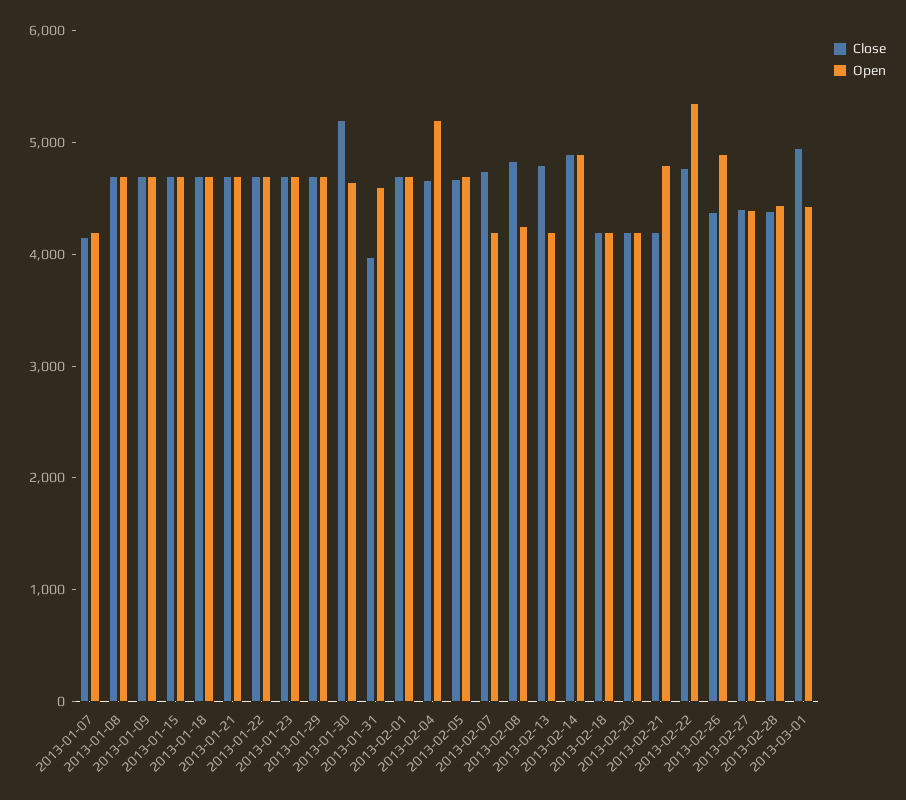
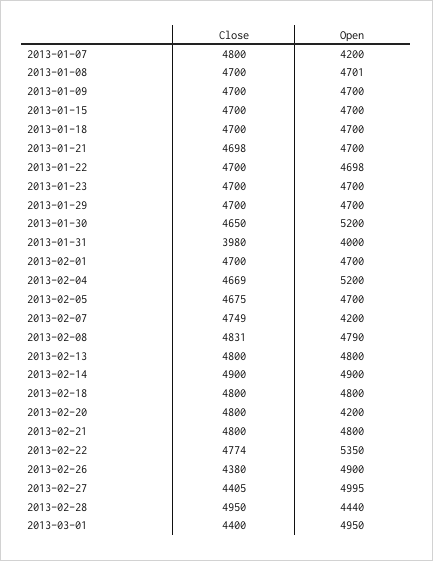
  {
    "Close": {
-     "2013-01-07": 4200,
+     "2013-01-07": 4800,
      "2013-01-08": 4700,
      "2013-01-09": 4700,
      "2013-01-15": 4700,
      "2013-01-18": 4700,
      "2013-01-21": 4698,
      "2013-01-22": 4700,
      "2013-01-23": 4700,
      "2013-01-29": 4700,
-     "2013-01-30": 5200,
+     "2013-01-30": 4650,
      "2013-01-31": 3980,
      "2013-02-01": 4700,
      "2013-02-04": 4669,
      "2013-02-05": 4675,
      "2013-02-07": 4749,
      "2013-02-08": 4831,
      "2013-02-13": 4800,
      "2013-02-14": 4900,
-     "2013-02-18": 4200,
+     "2013-02-18": 4800,
-     "2013-02-20": 4200,
+     "2013-02-20": 4800,
-     "2013-02-21": 4200,
+     "2013-02-21": 4800,
      "2013-02-22": 4774,
      "2013-02-26": 4380,
      "2013-02-27": 4405,
-     "2013-02-28": 4400,
+     "2013-02-28": 4950,
-     "2013-03-01": 5000
+     "2013-03-01": 4400
    },
    "Open": {
      "2013-01-07": 4200,
      "2013-01-08": 4701,
      "2013-01-09": 4700,
      "2013-01-15": 4700,
      "2013-01-18": 4700,
      "2013-01-21": 4700,
      "2013-01-22": 4698,
      "2013-01-23": 4700,
      "2013-01-29": 4700,
-     "2013-01-30": 4600,
+     "2013-01-30": 5200,
-     "2013-01-31": 4600,
+     "2013-01-31": 4000,
      "2013-02-01": 4700,
      "2013-02-04": 5200,
      "2013-02-05": 4700,
      "2013-02-07": 4200,
-     "2013-02-08": 4200,
+     "2013-02-08": 4790,
-     "2013-02-13": 4200,
+     "2013-02-13": 4800,
      "2013-02-14": 4900,
-     "2013-02-18": 4200,
+     "2013-02-18": 4800,
      "2013-02-20": 4200,
      "2013-02-21": 4800,
      "2013-02-22": 5350,
      "2013-02-26": 4900,
-     "2013-02-27": 4400,
+     "2013-02-27": 4995,
      "2013-02-28": 4440,
-     "2013-03-01": 4400
+     "2013-03-01": 4950
    }
  }

